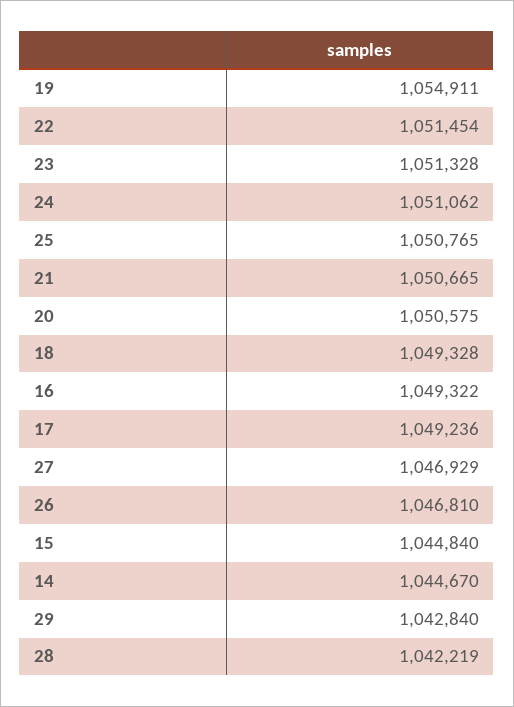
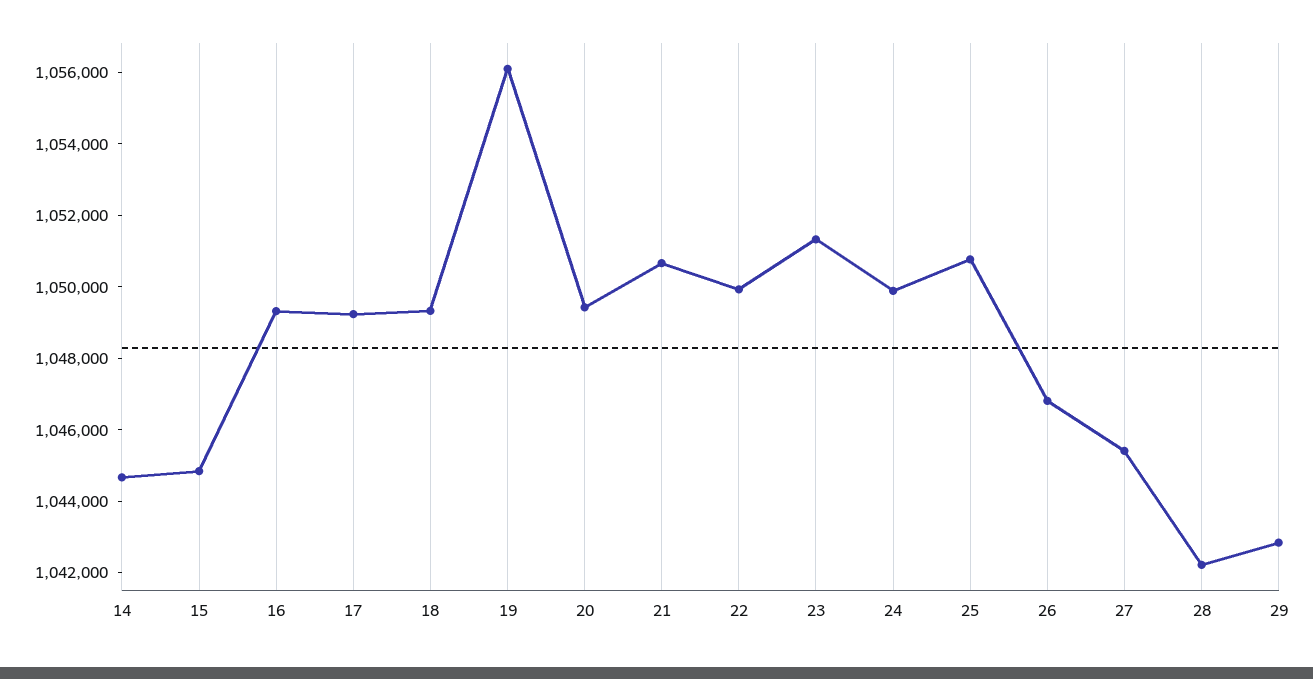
  {
-   "19": 1054911,
+   "19": 1056000,
-   "22": 1051454,
+   "22": 1050000,
    "23": 1051328,
-   "24": 1051062,
+   "24": 1050000,
    "25": 1050765,
    "21": 1050665,
-   "20": 1050575,
+   "20": 1049500,
    "18": 1049328,
    "16": 1049322,
    "17": 1049236,
-   "27": 1046929,
+   "27": 1045500,
    "26": 1046810,
    "15": 1044840,
    "14": 1044670,
    "29": 1042840,
    "28": 1042219
  }

